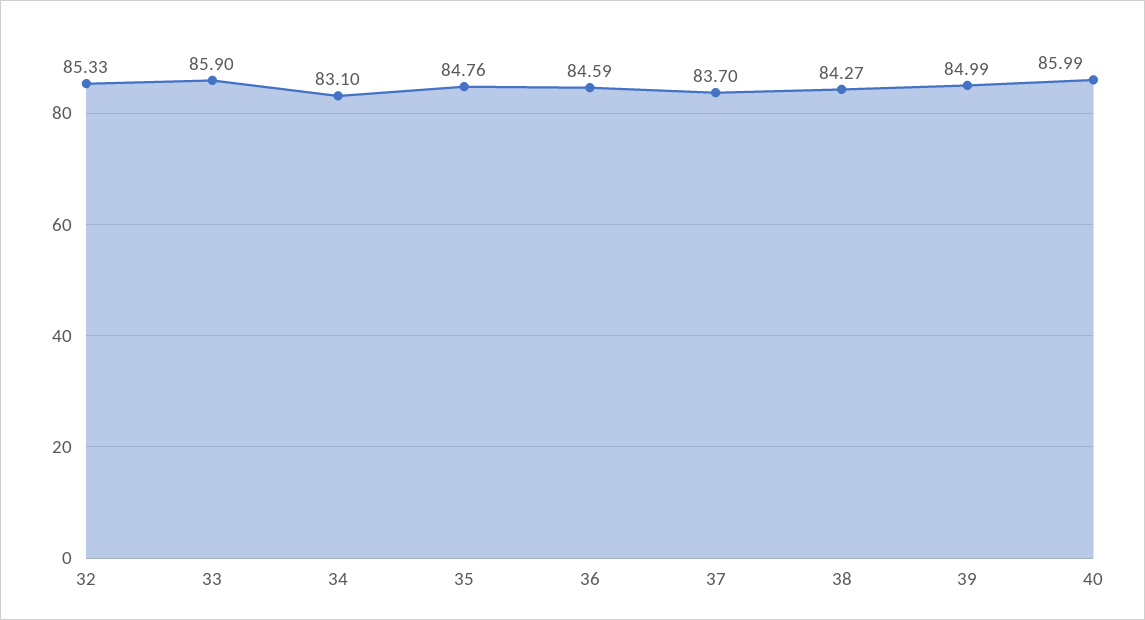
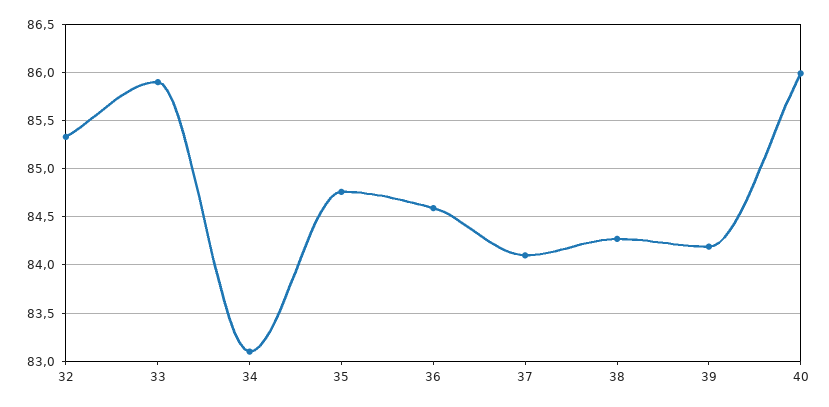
  {
    "32": 85.33,
    "33": 85.9,
    "34": 83.1,
    "35": 84.76,
    "36": 84.59,
-   "37": 83.7,
+   "37": 84.1,
    "38": 84.27,
-   "39": 84.99,
+   "39": 84.2,
    "40": 85.99
  }

